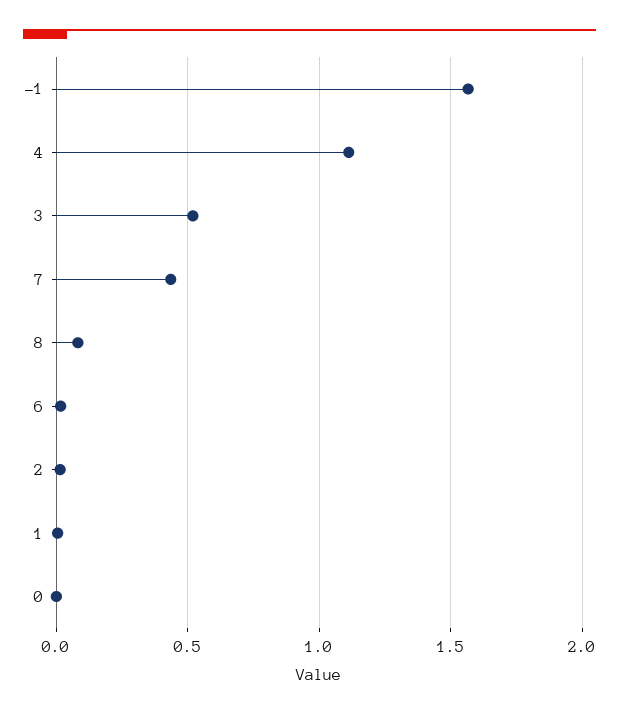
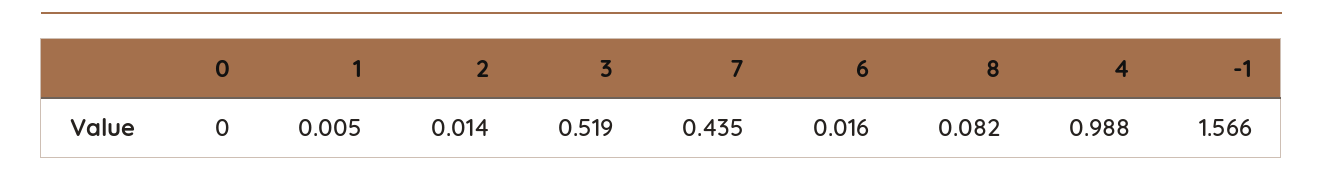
  {
    "-1": 1.566,
-   "4": 1.1,
+   "4": 0.988,
    "3": 0.519,
    "7": 0.435,
    "8": 0.082,
    "6": 0.016,
    "2": 0.014,
    "1": 0.005,
    "0": 0
  }

